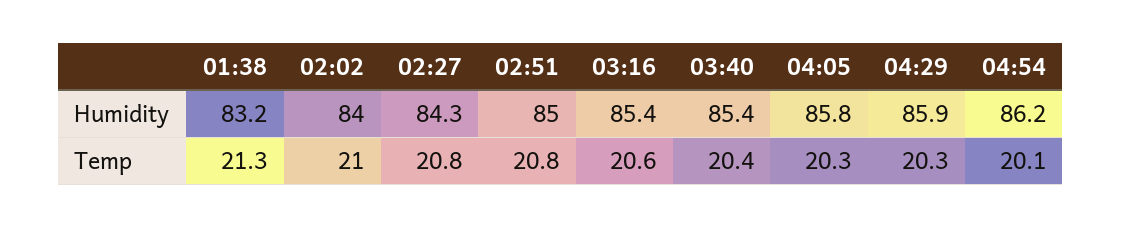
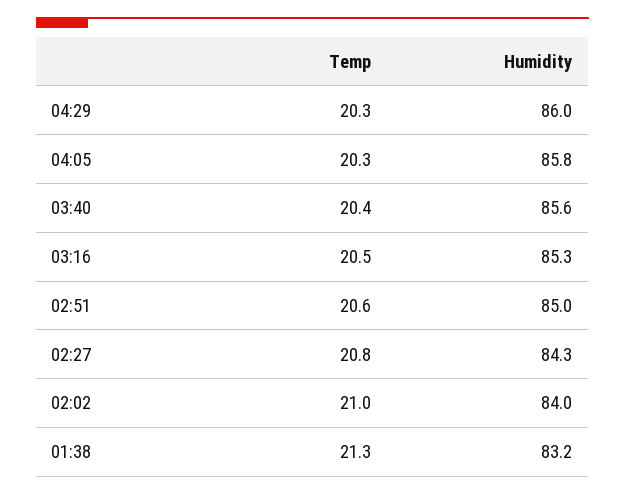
  {
    "01:38": {
      "Humidity": 83.2,
      "Temp": 21.3
    },
    "02:02": {
      "Humidity": 84,
      "Temp": 21
    },
    "02:27": {
      "Humidity": 84.3,
      "Temp": 20.8
    },
    "02:51": {
      "Humidity": 85,
-     "Temp": 20.8
+     "Temp": 20.6
    },
    "03:16": {
-     "Humidity": 85.4,
+     "Humidity": 85.3,
-     "Temp": 20.6
+     "Temp": 20.5
    },
    "03:40": {
-     "Humidity": 85.4,
+     "Humidity": 85.6,
      "Temp": 20.4
    },
    "04:05": {
      "Humidity": 85.8,
      "Temp": 20.3
    },
    "04:29": {
-     "Humidity": 85.9,
+     "Humidity": 86,
      "Temp": 20.3
-   },
+   }
-   "04:54": {
-     "Humidity": 86.2,
-     "Temp": 20.1
-   }
  }

